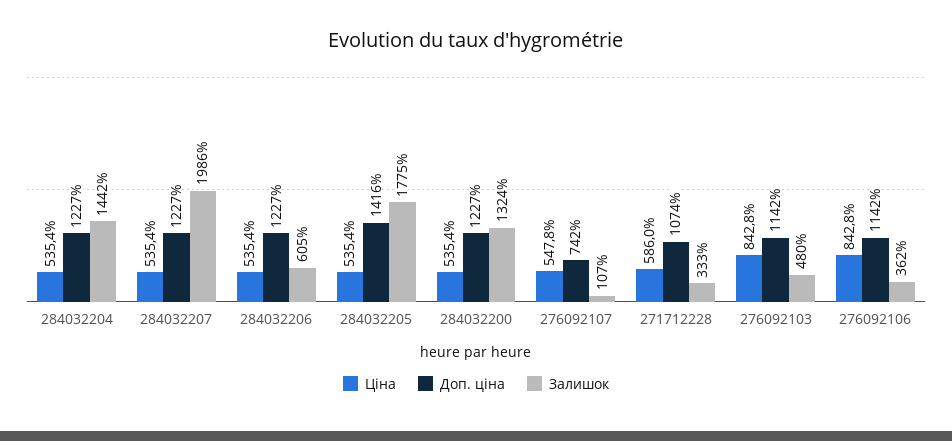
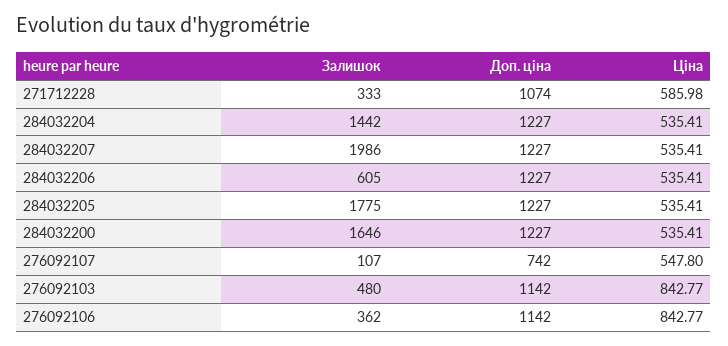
  {
    "Ціна": {
      "284032204": 535.41,
      "284032207": 535.41,
      "284032206": 535.41,
      "284032205": 535.41,
      "284032200": 535.41,
      "276092107": 547.8,
      "271712228": 585.98,
      "276092103": 842.77,
      "276092106": 842.77
    },
    "Доп. ціна": {
      "284032204": 1227,
      "284032207": 1227,
      "284032206": 1227,
-     "284032205": 1416,
+     "284032205": 1227,
      "284032200": 1227,
      "276092107": 742,
      "271712228": 1074,
      "276092103": 1142,
      "276092106": 1142
    },
    "Залишок": {
      "284032204": 1442,
      "284032207": 1986,
      "284032206": 605,
      "284032205": 1775,
-     "284032200": 1324,
+     "284032200": 1646,
      "276092107": 107,
      "271712228": 333,
      "276092103": 480,
      "276092106": 362
    }
  }

